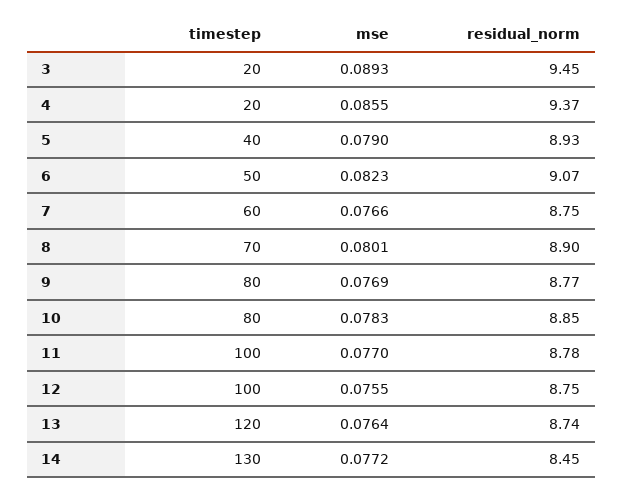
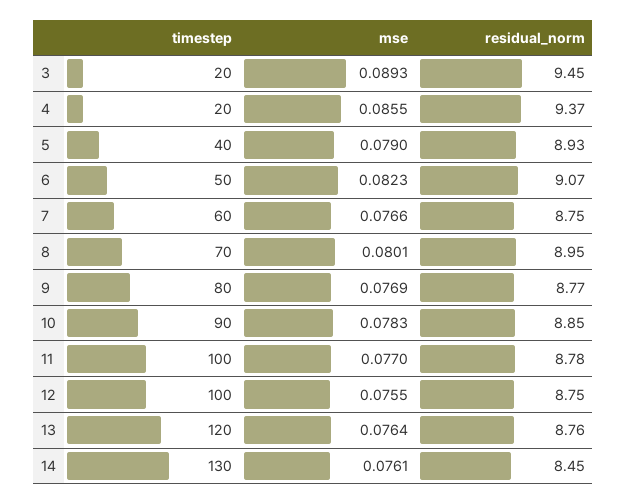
  {
    "timestep": {
      "3": 20,
      "4": 20,
      "5": 40,
      "6": 50,
      "7": 60,
      "8": 70,
      "9": 80,
-     "10": 80,
+     "10": 90,
      "11": 100,
      "12": 100,
      "13": 120,
      "14": 130
    },
    "mse": {
      "3": 0.0893,
      "4": 0.0855,
      "5": 0.079,
      "6": 0.0823,
      "7": 0.0766,
      "8": 0.0801,
      "9": 0.0769,
      "10": 0.0783,
      "11": 0.077,
      "12": 0.0755,
      "13": 0.0764,
-     "14": 0.0772
+     "14": 0.0761
    },
    "residual_norm": {
      "3": 9.45,
      "4": 9.37,
      "5": 8.93,
      "6": 9.07,
      "7": 8.75,
-     "8": 8.9,
+     "8": 8.95,
      "9": 8.77,
      "10": 8.85,
      "11": 8.78,
      "12": 8.75,
-     "13": 8.74,
+     "13": 8.76,
      "14": 8.45
    }
  }

